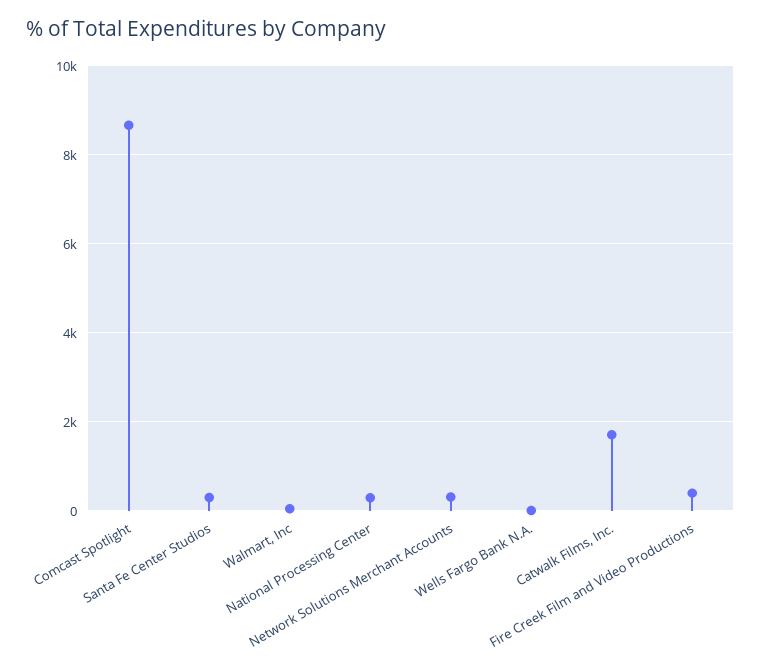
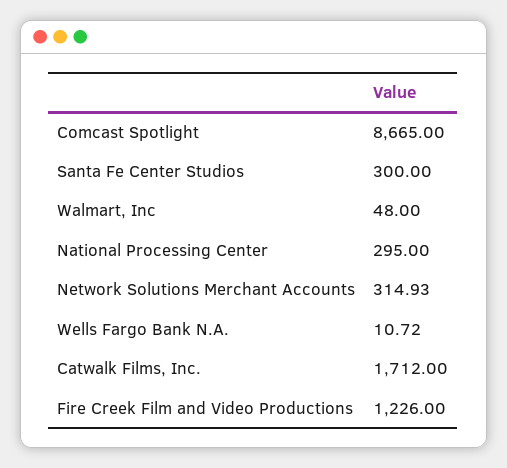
  {
    "Comcast Spotlight": 8665,
    "Santa Fe Center Studios": 300,
    "Walmart, Inc": 48,
    "National Processing Center": 295,
    "Network Solutions Merchant Accounts": 314.93,
    "Wells Fargo Bank N.A.": 10.72,
    "Catwalk Films, Inc.": 1712,
-   "Fire Creek Film and Video Productions": 400
+   "Fire Creek Film and Video Productions": 1226
  }

